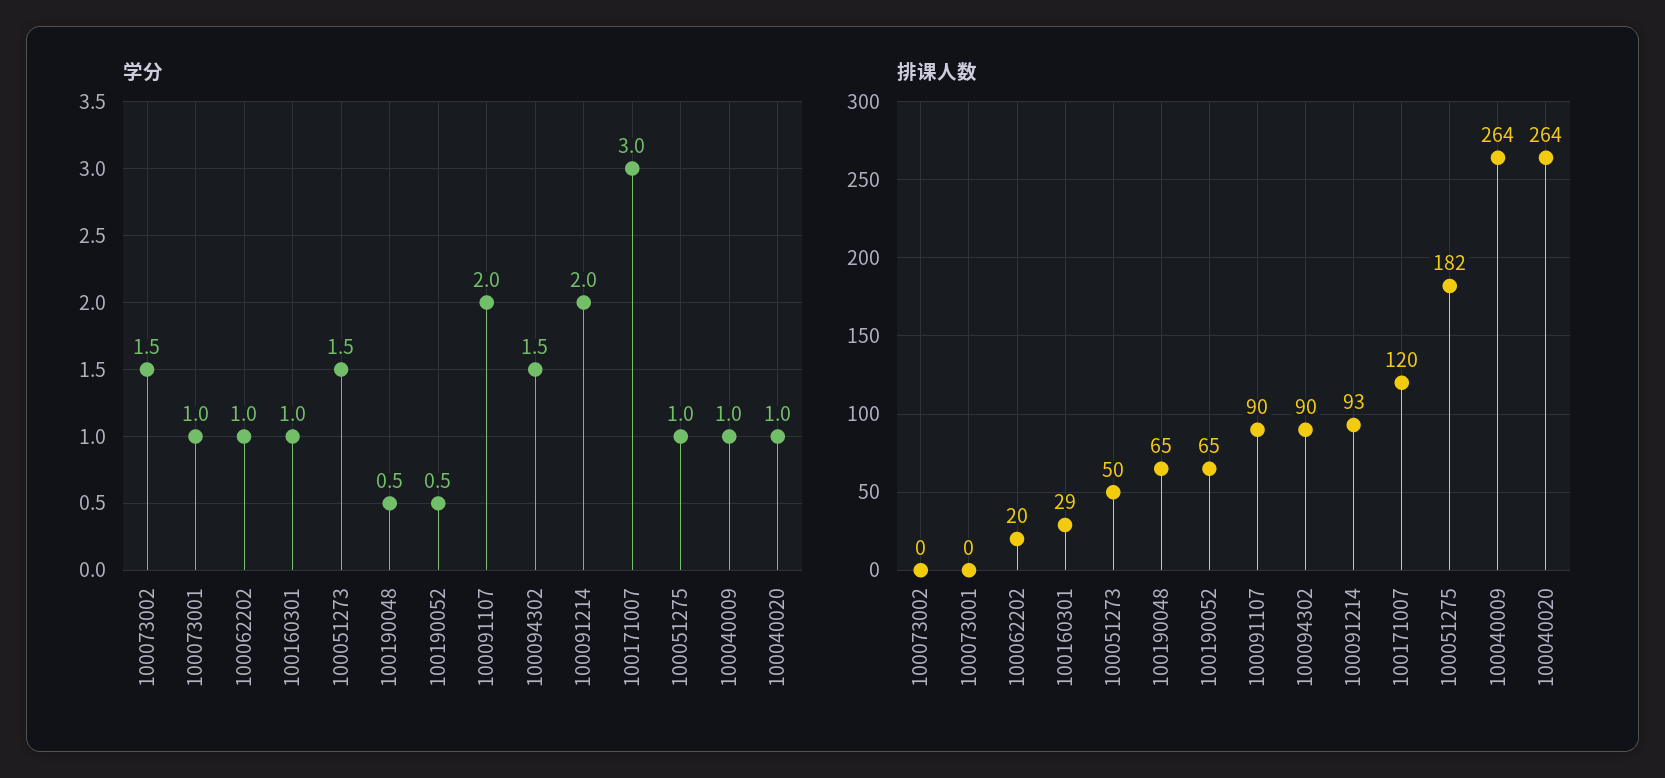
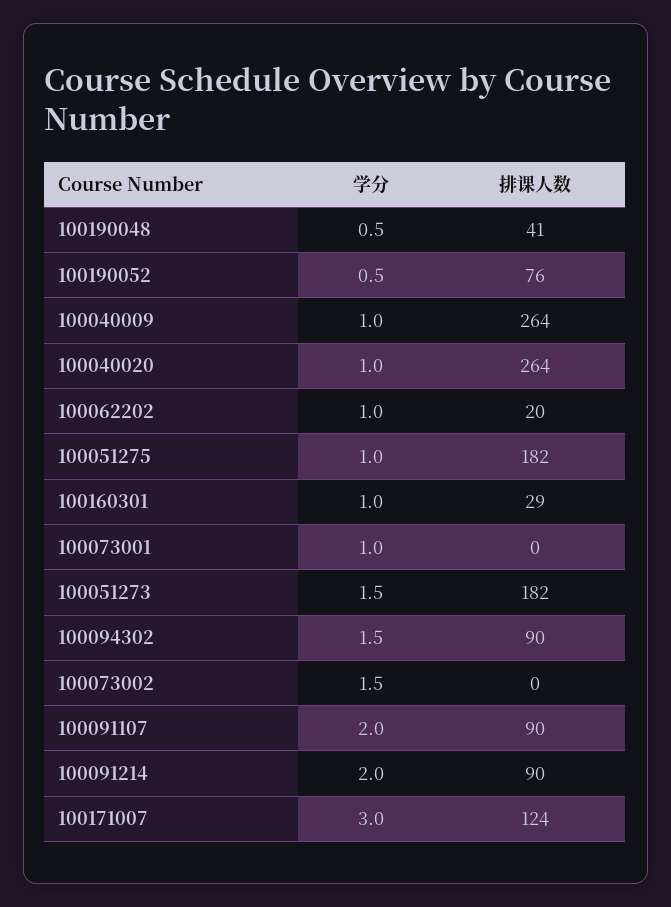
  {
    "学分": {
      "100073002": 1.5,
      "100073001": 1,
      "100062202": 1,
      "100160301": 1,
      "100051273": 1.5,
      "100190048": 0.5,
      "100190052": 0.5,
      "100091107": 2,
      "100094302": 1.5,
      "100091214": 2,
      "100171007": 3,
      "100051275": 1,
      "100040009": 1,
      "100040020": 1
    },
    "排课人数": {
      "100073002": 0,
      "100073001": 0,
      "100062202": 20,
      "100160301": 29,
-     "100051273": 50,
+     "100051273": 182,
-     "100190048": 65,
+     "100190048": 41,
-     "100190052": 65,
+     "100190052": 76,
      "100091107": 90,
      "100094302": 90,
-     "100091214": 93,
+     "100091214": 90,
-     "100171007": 120,
+     "100171007": 124,
      "100051275": 182,
      "100040009": 264,
      "100040020": 264
    }
  }

